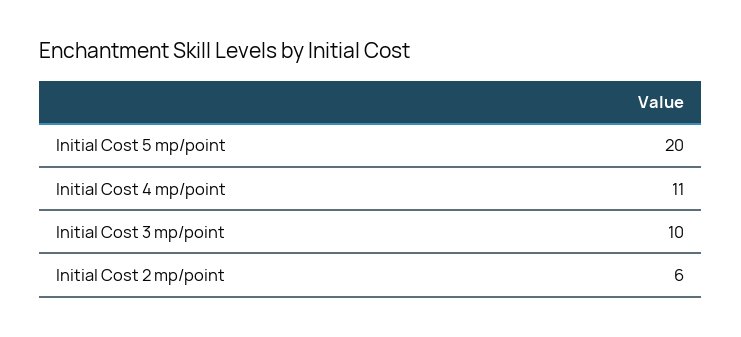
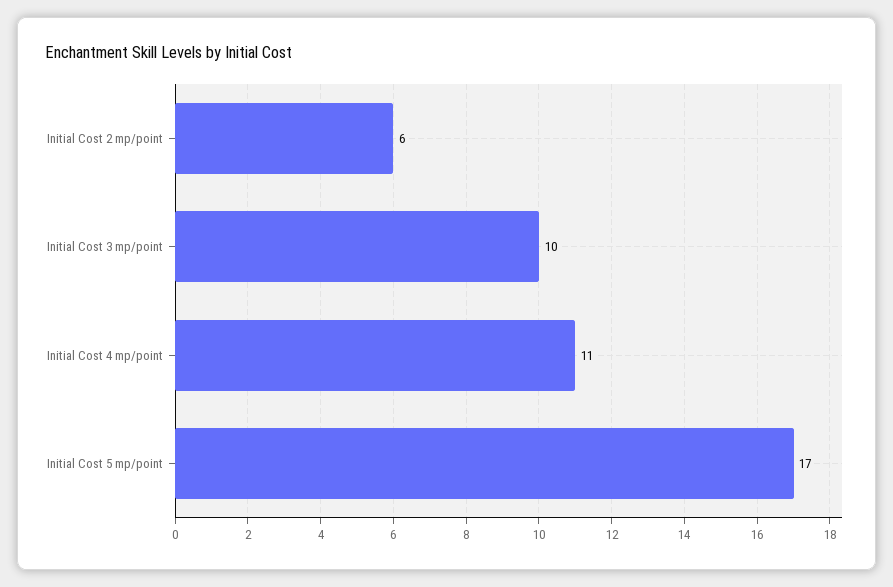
  {
-   "Initial Cost 5 mp/point": 20,
+   "Initial Cost 5 mp/point": 17,
    "Initial Cost 4 mp/point": 11,
    "Initial Cost 3 mp/point": 10,
    "Initial Cost 2 mp/point": 6
  }

